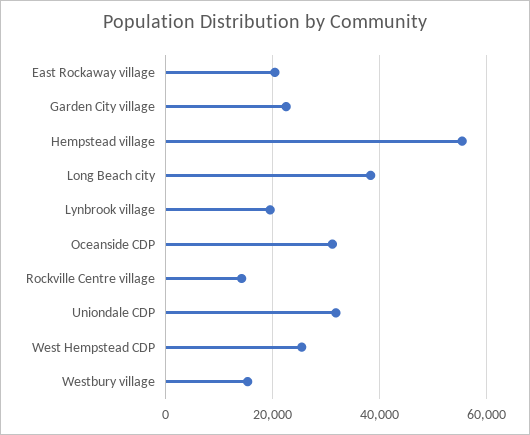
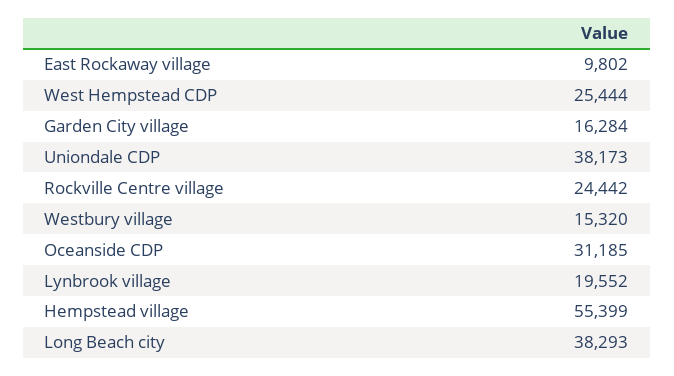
  {
-   "East Rockaway village": 20000,
+   "East Rockaway village": 9802,
-   "Garden City village": 22000,
+   "Garden City village": 16284,
    "Hempstead village": 55399,
    "Long Beach city": 38293,
    "Lynbrook village": 19552,
    "Oceanside CDP": 31185,
-   "Rockville Centre village": 14000,
+   "Rockville Centre village": 24442,
-   "Uniondale CDP": 32000,
+   "Uniondale CDP": 38173,
    "West Hempstead CDP": 25444,
    "Westbury village": 15320
  }

